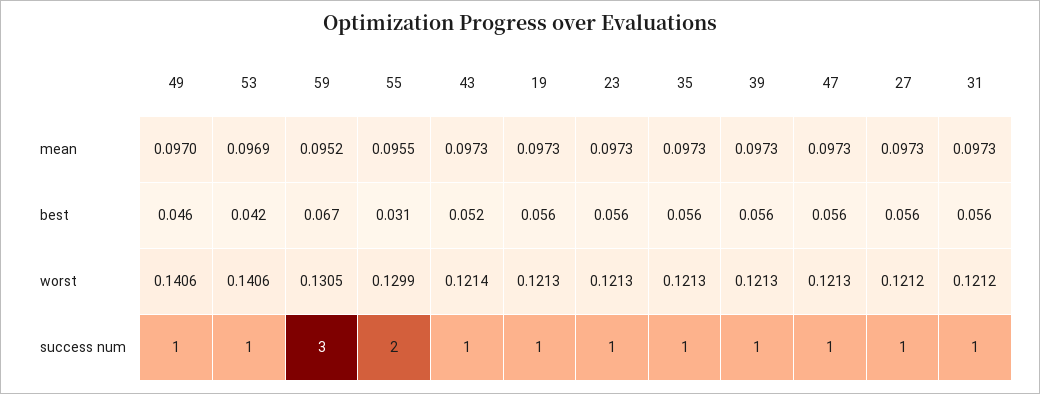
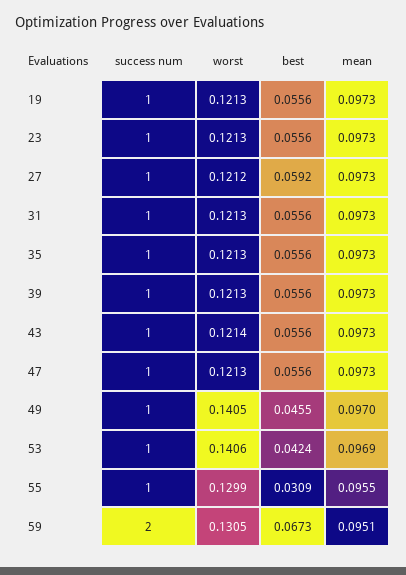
  {
    "49": {
      "mean": 0.097,
      "best": 0.0455,
-     "worst": 0.1406,
+     "worst": 0.1405,
      "success num": 1
    },
    "53": {
      "mean": 0.0969,
      "best": 0.0424,
      "worst": 0.1406,
      "success num": 1
    },
    "59": {
-     "mean": 0.0952,
+     "mean": 0.0951,
      "best": 0.0673,
      "worst": 0.1305,
-     "success num": 3
+     "success num": 2
    },
    "55": {
      "mean": 0.0955,
      "best": 0.0309,
      "worst": 0.1299,
-     "success num": 2
+     "success num": 1
    },
    "43": {
      "mean": 0.0973,
-     "best": 0.052,
+     "best": 0.0556,
      "worst": 0.1214,
      "success num": 1
    },
    "19": {
      "mean": 0.0973,
      "best": 0.0556,
      "worst": 0.1213,
      "success num": 1
    },
    "23": {
      "mean": 0.0973,
      "best": 0.0556,
      "worst": 0.1213,
      "success num": 1
    },
    "35": {
      "mean": 0.0973,
      "best": 0.0556,
      "worst": 0.1213,
      "success num": 1
    },
    "39": {
      "mean": 0.0973,
      "best": 0.0556,
      "worst": 0.1213,
      "success num": 1
    },
    "47": {
      "mean": 0.0973,
      "best": 0.0556,
      "worst": 0.1213,
      "success num": 1
    },
    "27": {
      "mean": 0.0973,
-     "best": 0.056,
+     "best": 0.0592,
      "worst": 0.1212,
      "success num": 1
    },
    "31": {
      "mean": 0.0973,
      "best": 0.0556,
-     "worst": 0.1212,
+     "worst": 0.1213,
      "success num": 1
    }
  }

